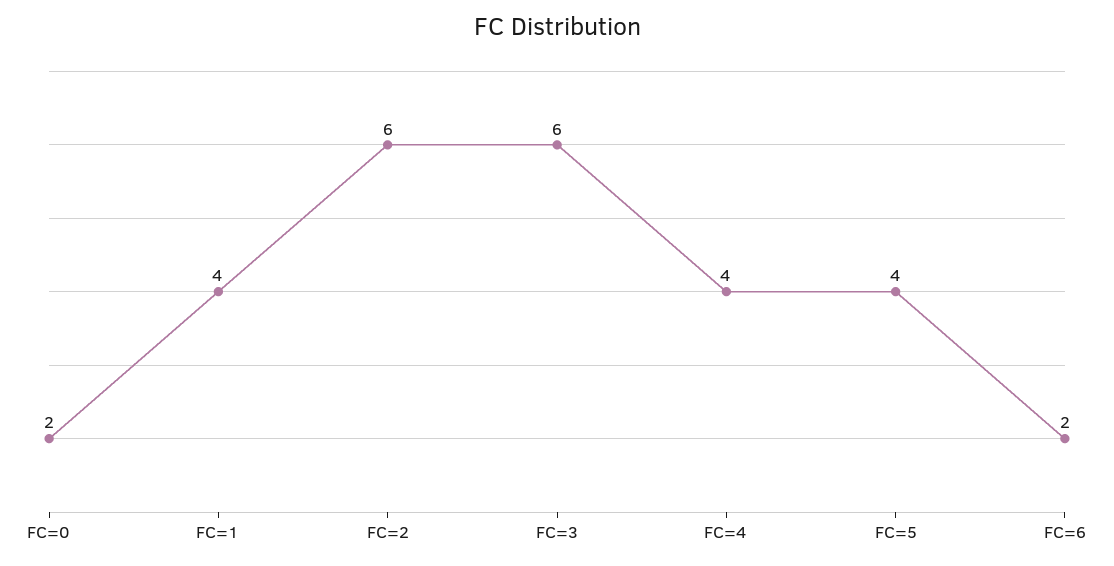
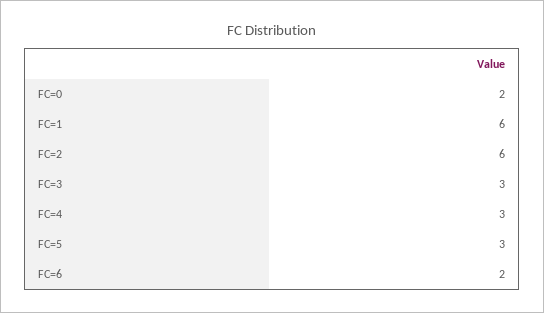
  {
    "FC=0": 2,
-   "FC=1": 4,
+   "FC=1": 6,
    "FC=2": 6,
-   "FC=3": 6,
+   "FC=3": 3,
-   "FC=4": 4,
+   "FC=4": 3,
-   "FC=5": 4,
+   "FC=5": 3,
    "FC=6": 2
  }

